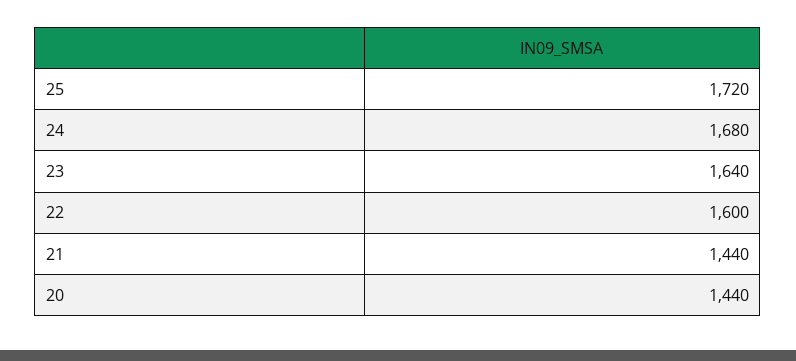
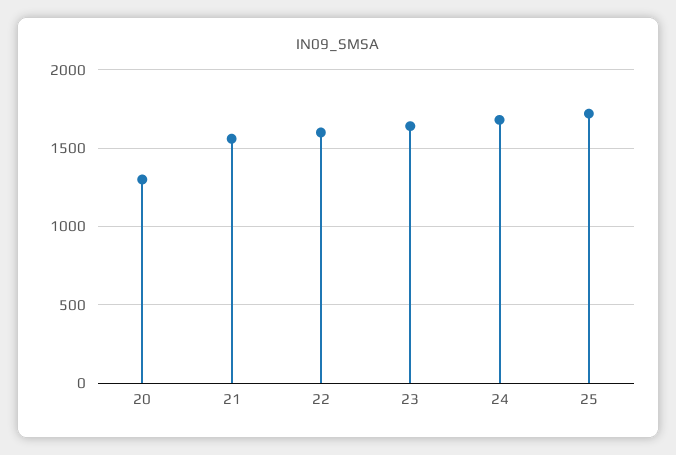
  {
    "25": 1720,
    "24": 1680,
    "23": 1640,
    "22": 1600,
-   "21": 1440,
+   "21": 1550,
-   "20": 1440
+   "20": 1300
  }

